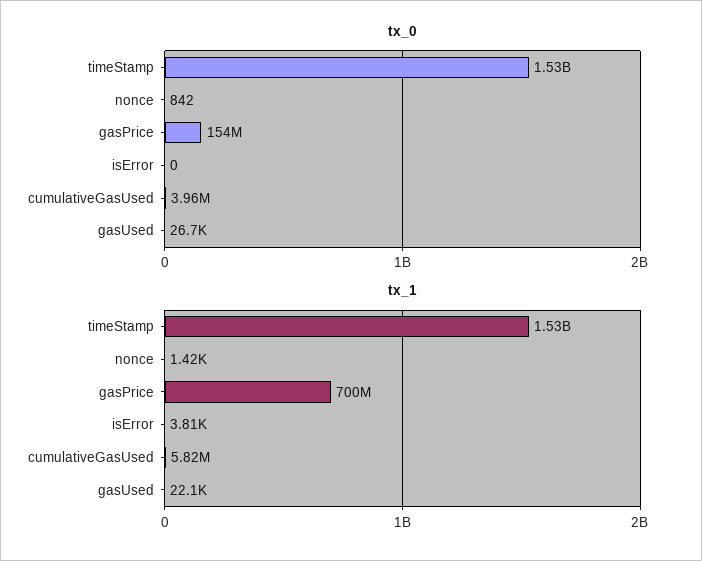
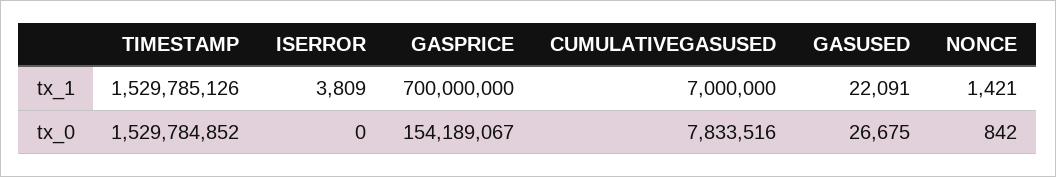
  {
    "tx_0": {
      "timeStamp": 1529784852,
      "nonce": 842,
      "gasPrice": 154189067,
      "isError": 0,
-     "cumulativeGasUsed": 3960000,
+     "cumulativeGasUsed": 7833516,
      "gasUsed": 26675
    },
    "tx_1": {
      "timeStamp": 1529785126,
      "nonce": 1421,
      "gasPrice": 700000000,
      "isError": 3809,
-     "cumulativeGasUsed": 5820000,
+     "cumulativeGasUsed": 7000000,
      "gasUsed": 22091
    }
  }

